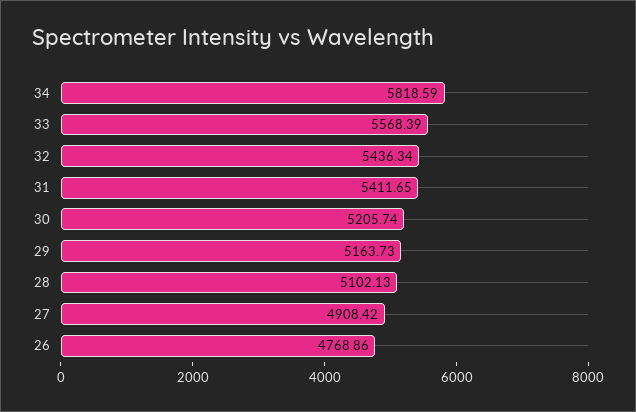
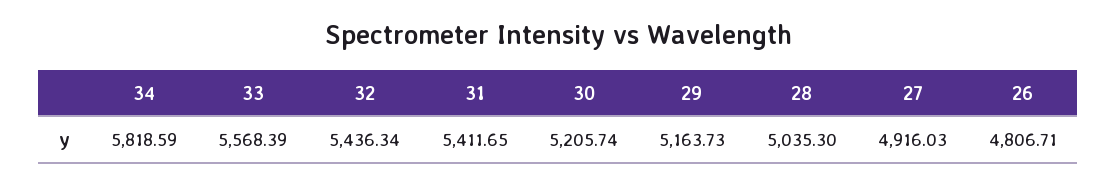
  {
    "34": 5818.59,
    "33": 5568.39,
    "32": 5436.34,
    "31": 5411.65,
    "30": 5205.74,
    "29": 5163.73,
-   "28": 5102.13,
+   "28": 5035.3,
-   "27": 4908.42,
+   "27": 4916.03,
-   "26": 4768.86
+   "26": 4806.71
  }

